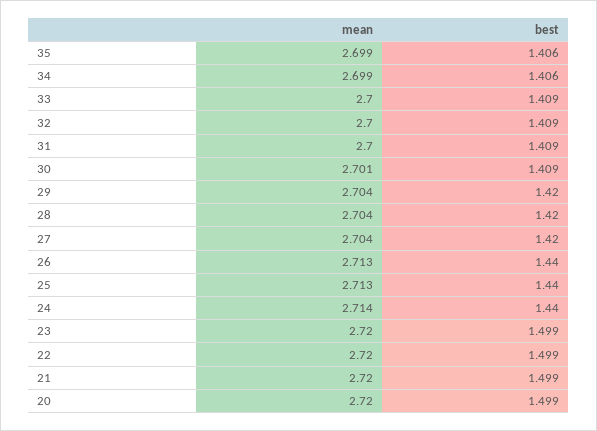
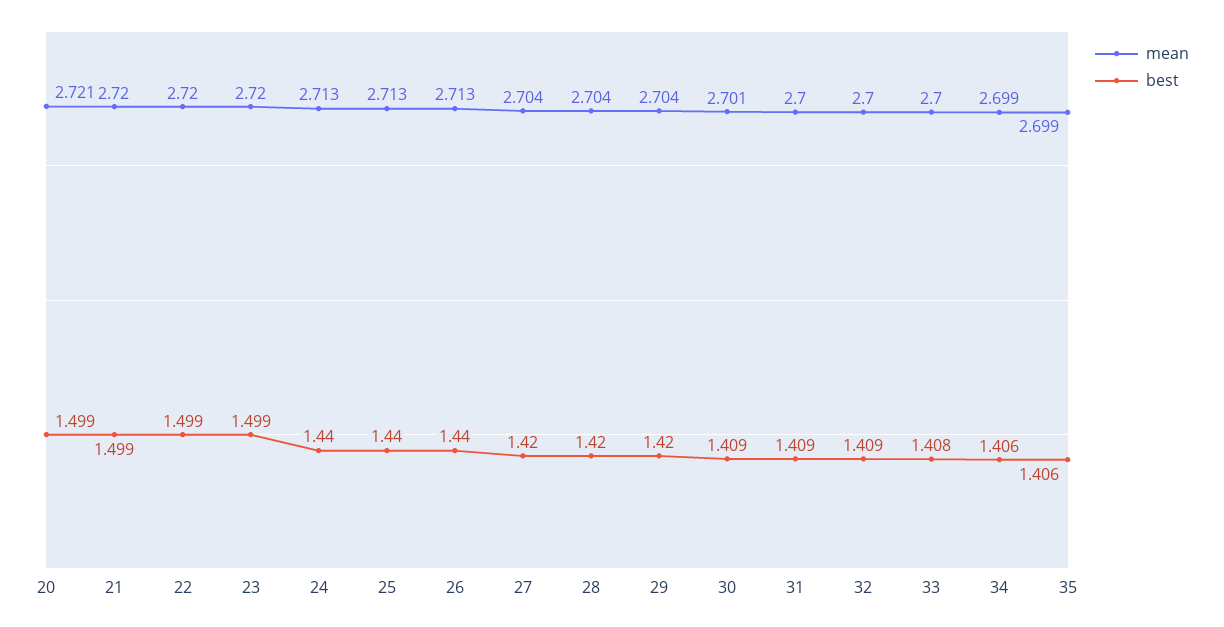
  {
    "mean": {
      "35": 2.699,
      "34": 2.699,
      "33": 2.7,
      "32": 2.7,
      "31": 2.7,
      "30": 2.701,
      "29": 2.704,
      "28": 2.704,
      "27": 2.704,
      "26": 2.713,
      "25": 2.713,
-     "24": 2.714,
+     "24": 2.713,
      "23": 2.72,
      "22": 2.72,
      "21": 2.72,
-     "20": 2.72
+     "20": 2.721
    },
    "best": {
      "35": 1.406,
      "34": 1.406,
-     "33": 1.409,
+     "33": 1.408,
      "32": 1.409,
      "31": 1.409,
      "30": 1.409,
      "29": 1.42,
      "28": 1.42,
      "27": 1.42,
      "26": 1.44,
      "25": 1.44,
      "24": 1.44,
      "23": 1.499,
      "22": 1.499,
      "21": 1.499,
      "20": 1.499
    }
  }

